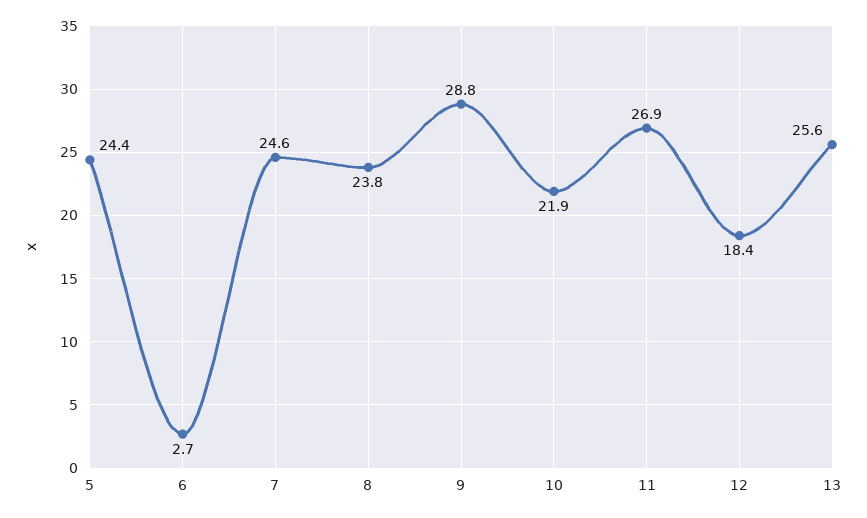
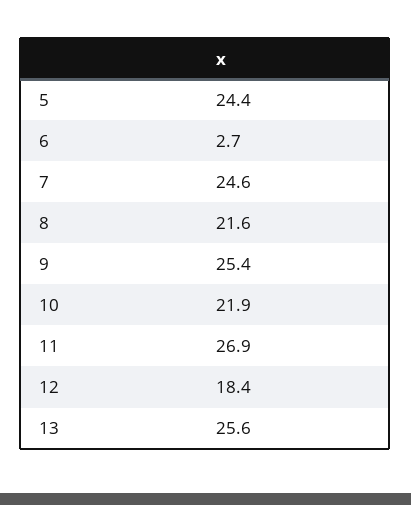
  {
    "5": 24.4,
    "6": 2.7,
    "7": 24.6,
-   "8": 23.8,
+   "8": 21.6,
-   "9": 28.8,
+   "9": 25.4,
    "10": 21.9,
    "11": 26.9,
    "12": 18.4,
    "13": 25.6
  }

